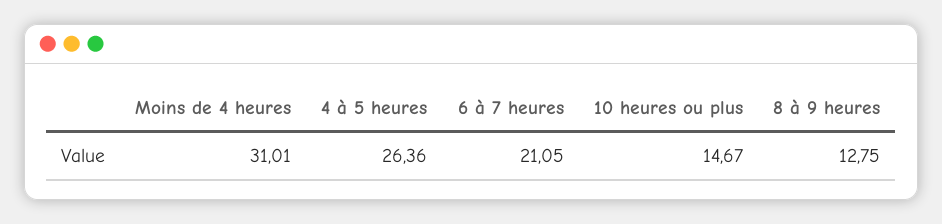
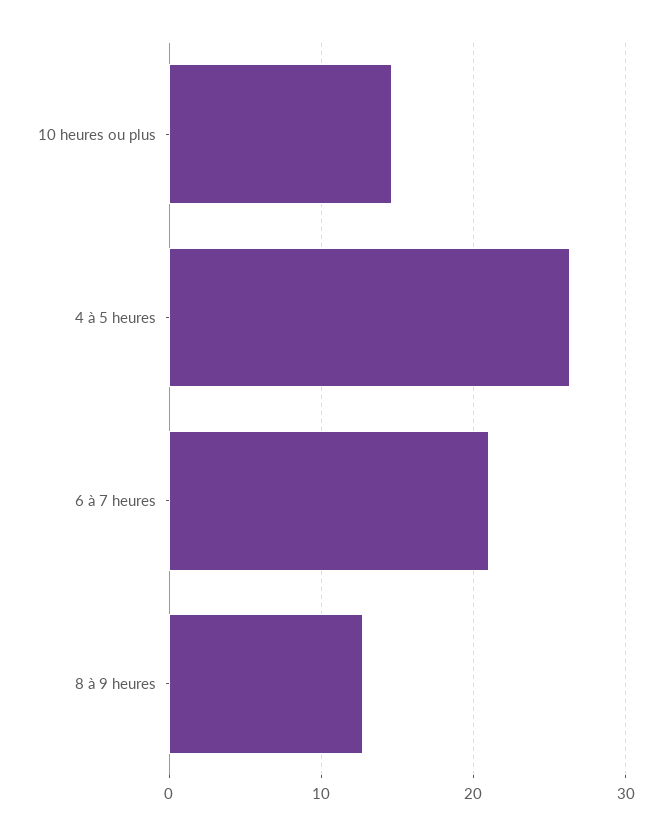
  {
-   "Moins de 4 heures": 31.01,
    "4 à 5 heures": 26.36,
    "6 à 7 heures": 21.05,
    "10 heures ou plus": 14.67,
    "8 à 9 heures": 12.75
  }

